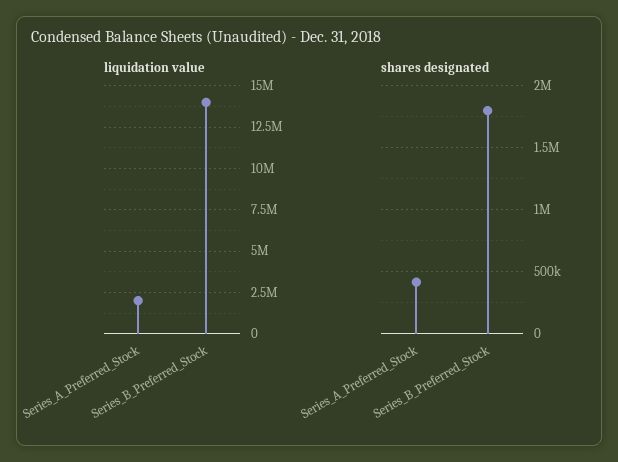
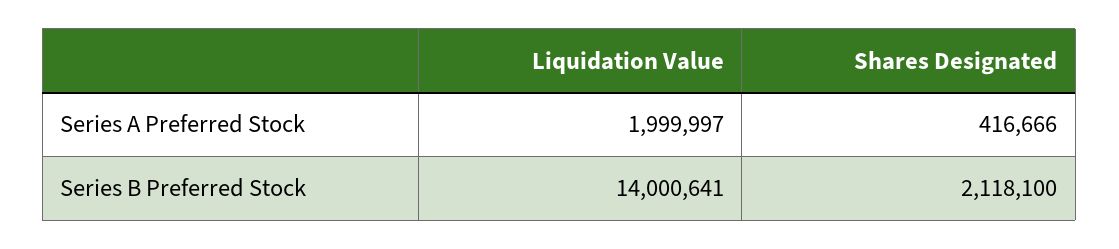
  {
    "liquidation value": {
      "Series_A_Preferred_Stock": 1999997,
      "Series_B_Preferred_Stock": 14000641
    },
    "shares designated": {
      "Series_A_Preferred_Stock": 416666,
-     "Series_B_Preferred_Stock": 1800000
+     "Series_B_Preferred_Stock": 2118100
    }
  }

